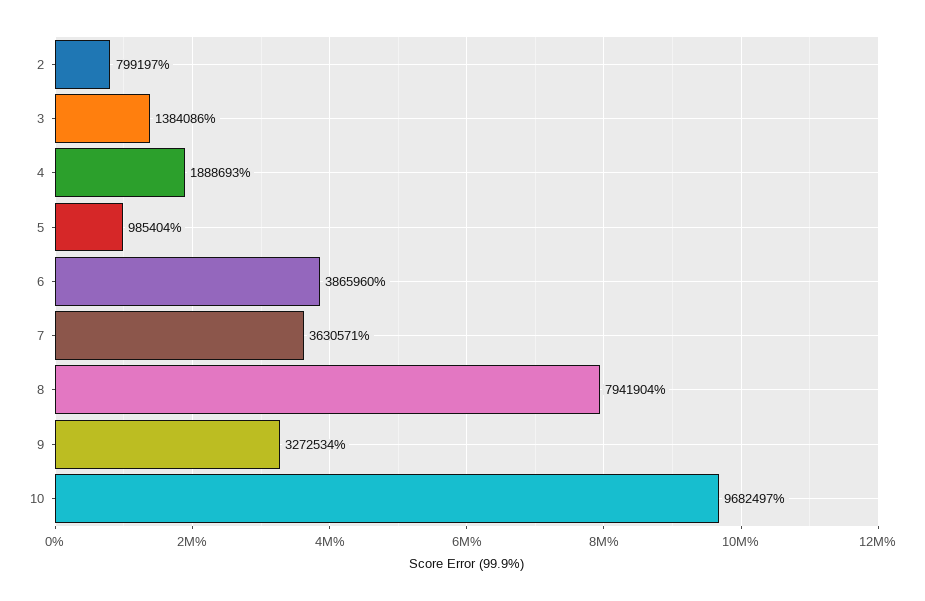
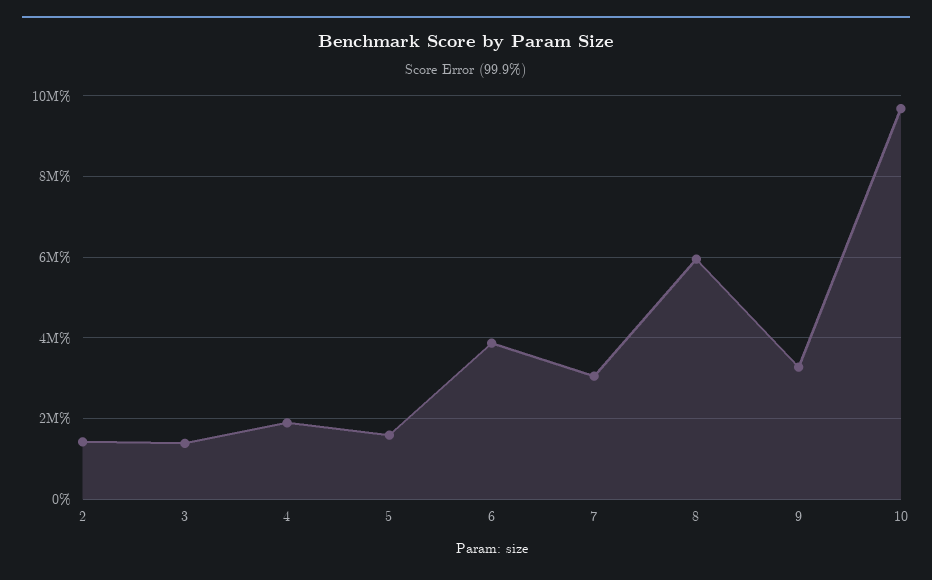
  {
-   "2": 799197,
+   "2": 1400000,
    "3": 1384086,
    "4": 1888693,
-   "5": 985404,
+   "5": 1600000,
    "6": 3865960,
-   "7": 3630571,
+   "7": 3000000,
-   "8": 7941904,
+   "8": 6000000,
    "9": 3272534,
    "10": 9682497
  }

